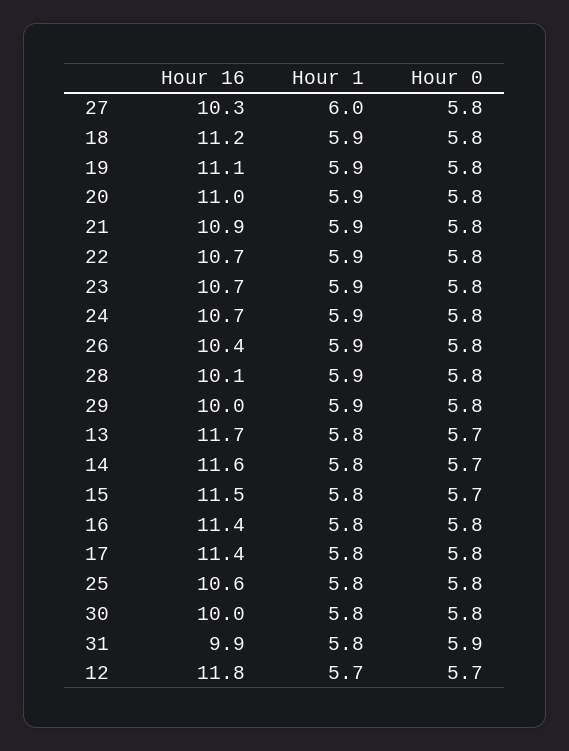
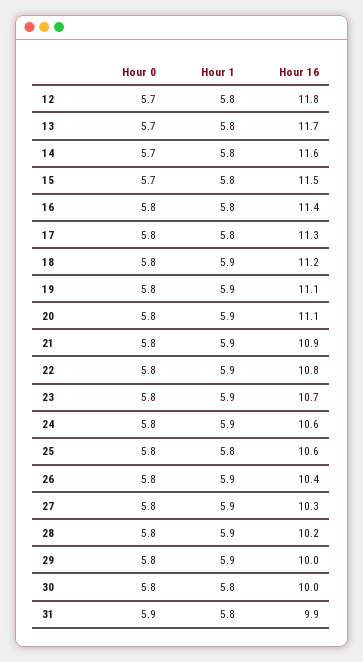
  {
    "Hour 16": {
      "27": 10.3,
      "18": 11.2,
      "19": 11.1,
-     "20": 11,
+     "20": 11.1,
      "21": 10.9,
-     "22": 10.7,
+     "22": 10.8,
      "23": 10.7,
-     "24": 10.7,
+     "24": 10.6,
      "26": 10.4,
-     "28": 10.1,
+     "28": 10.2,
      "29": 10,
      "13": 11.7,
      "14": 11.6,
      "15": 11.5,
      "16": 11.4,
-     "17": 11.4,
+     "17": 11.3,
      "25": 10.6,
      "30": 10,
      "31": 9.9,
      "12": 11.8
    },
    "Hour 1": {
-     "27": 6,
+     "27": 5.9,
      "18": 5.9,
      "19": 5.9,
      "20": 5.9,
      "21": 5.9,
      "22": 5.9,
      "23": 5.9,
      "24": 5.9,
      "26": 5.9,
      "28": 5.9,
      "29": 5.9,
      "13": 5.8,
      "14": 5.8,
      "15": 5.8,
      "16": 5.8,
      "17": 5.8,
      "25": 5.8,
      "30": 5.8,
      "31": 5.8,
-     "12": 5.7
+     "12": 5.8
    },
    "Hour 0": {
      "27": 5.8,
      "18": 5.8,
      "19": 5.8,
      "20": 5.8,
      "21": 5.8,
      "22": 5.8,
      "23": 5.8,
      "24": 5.8,
      "26": 5.8,
      "28": 5.8,
      "29": 5.8,
      "13": 5.7,
      "14": 5.7,
      "15": 5.7,
      "16": 5.8,
      "17": 5.8,
      "25": 5.8,
      "30": 5.8,
      "31": 5.9,
      "12": 5.7
    }
  }

